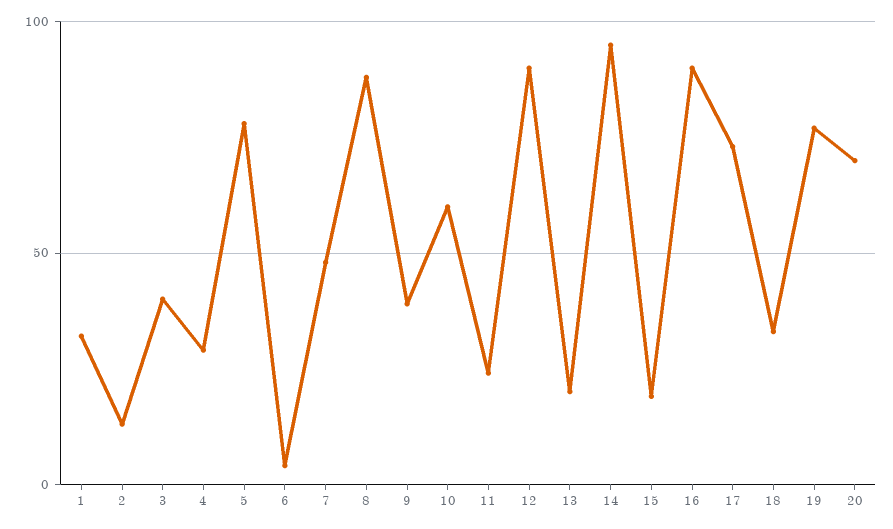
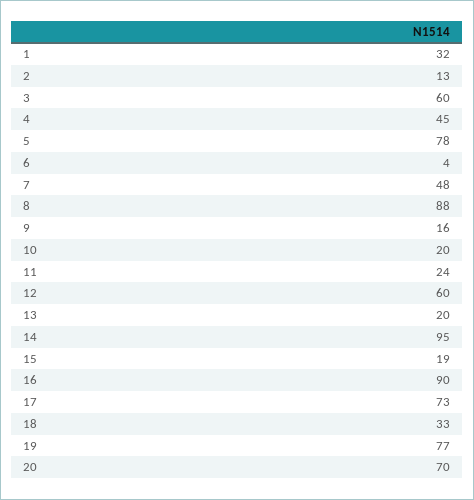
  {
    "1": 32,
    "2": 13,
-   "3": 40,
+   "3": 60,
-   "4": 30,
+   "4": 45,
    "5": 78,
    "6": 4,
    "7": 48,
    "8": 88,
-   "9": 40,
+   "9": 16,
-   "10": 60,
+   "10": 20,
    "11": 24,
-   "12": 90,
+   "12": 60,
    "13": 20,
    "14": 95,
    "15": 19,
    "16": 90,
    "17": 73,
    "18": 33,
    "19": 77,
    "20": 70
  }

